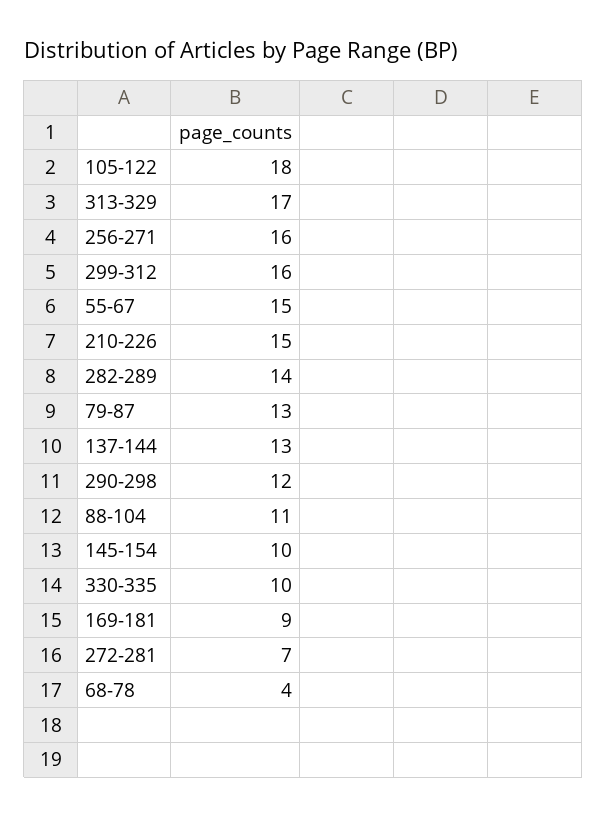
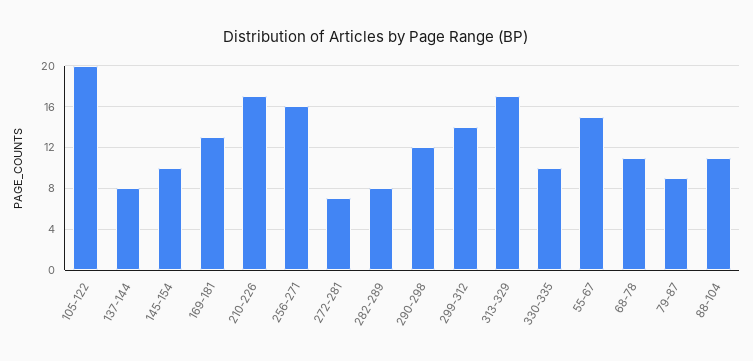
  {
-   "105-122": 18,
+   "105-122": 20,
    "313-329": 17,
    "256-271": 16,
-   "299-312": 16,
+   "299-312": 14,
    "55-67": 15,
-   "210-226": 15,
+   "210-226": 17,
-   "282-289": 14,
+   "282-289": 8,
-   "79-87": 13,
+   "79-87": 9,
-   "137-144": 13,
+   "137-144": 8,
    "290-298": 12,
    "88-104": 11,
    "145-154": 10,
    "330-335": 10,
-   "169-181": 9,
+   "169-181": 13,
    "272-281": 7,
-   "68-78": 4
+   "68-78": 11
  }

